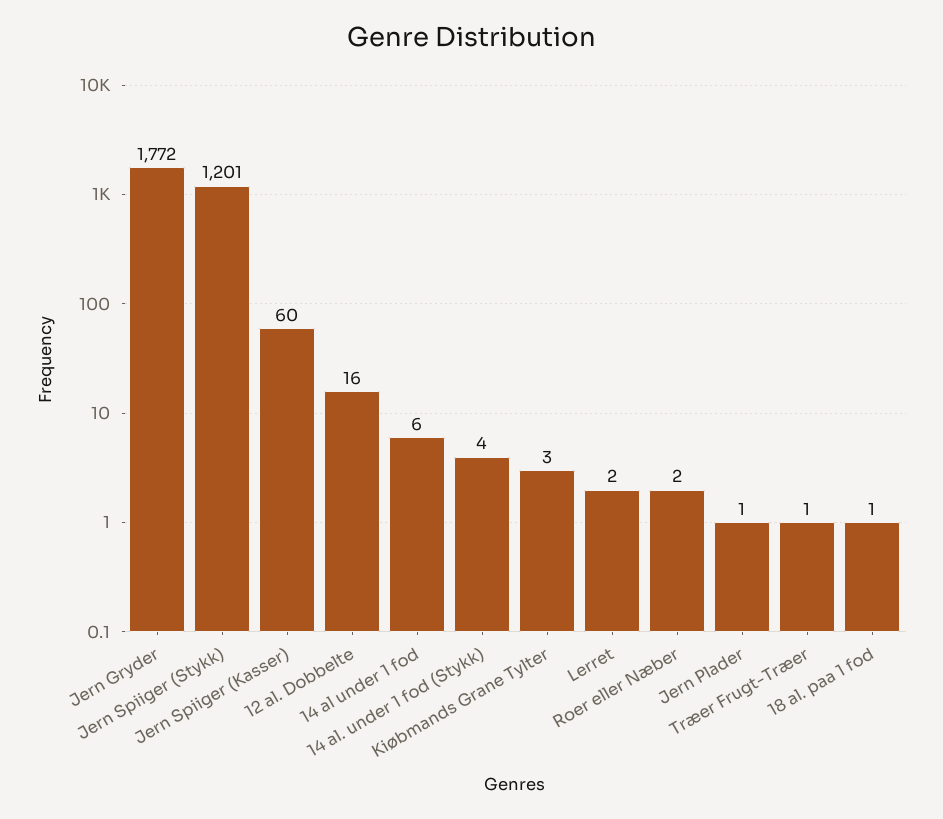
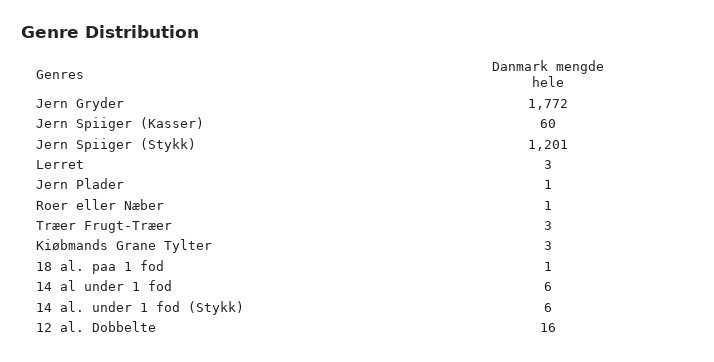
  {
    "Jern Gryder": 1772,
    "Jern Spiiger (Stykk)": 1201,
    "Jern Spiiger (Kasser)": 60,
    "12 al. Dobbelte": 16,
    "14 al under 1 fod": 6,
-   "14 al. under 1 fod (Stykk)": 4,
+   "14 al. under 1 fod (Stykk)": 6,
    "Kiøbmands Grane Tylter": 3,
-   "Lerret": 2,
+   "Lerret": 3,
-   "Roer eller Næber": 2,
+   "Roer eller Næber": 1,
    "Jern Plader": 1,
-   "Træer Frugt-Træer": 1,
+   "Træer Frugt-Træer": 3,
    "18 al. paa 1 fod": 1
  }

